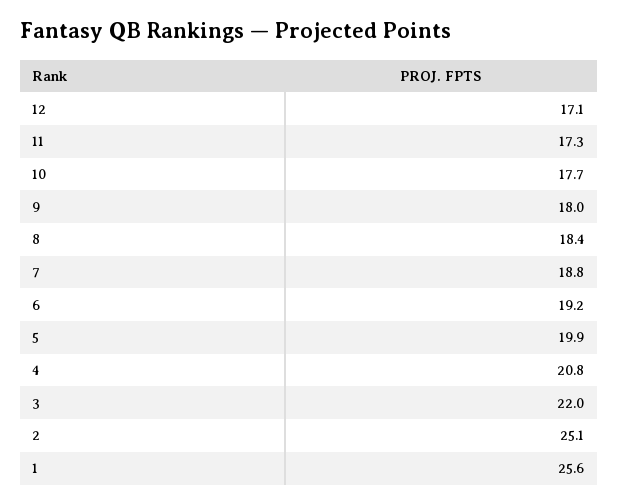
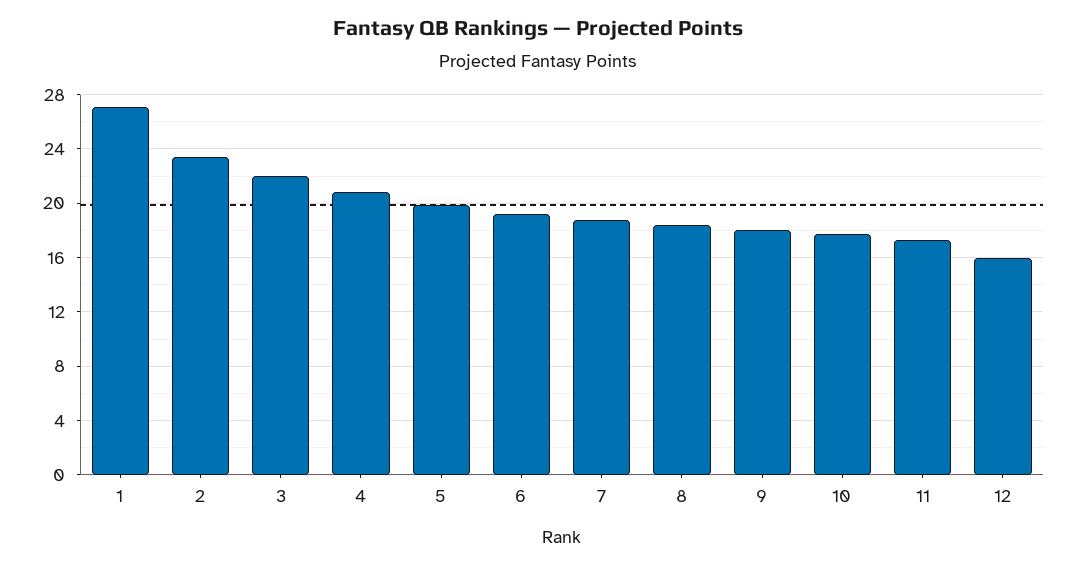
  {
-   "12": 17.1,
+   "12": 16,
    "11": 17.3,
    "10": 17.7,
    "9": 18,
    "8": 18.4,
    "7": 18.8,
    "6": 19.2,
    "5": 19.9,
    "4": 20.8,
    "3": 22,
-   "2": 25.1,
+   "2": 23.5,
-   "1": 25.6
+   "1": 27
  }

